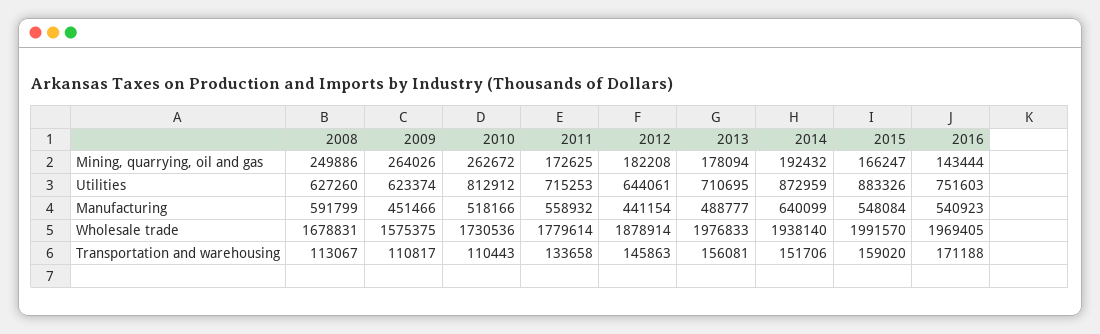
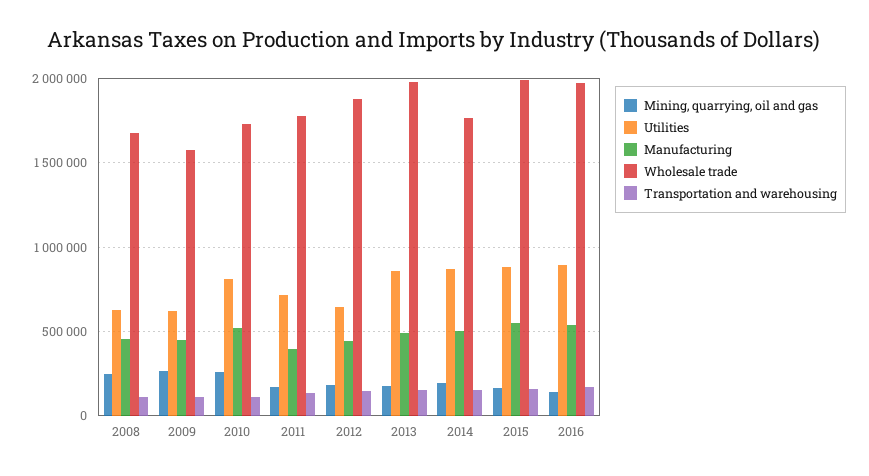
  {
    "Mining, quarrying, oil and gas": {
      "2008": 249886,
      "2009": 264026,
      "2010": 262672,
      "2011": 172625,
      "2012": 182208,
      "2013": 178094,
      "2014": 192432,
      "2015": 166247,
      "2016": 143444
    },
    "Utilities": {
      "2008": 627260,
      "2009": 623374,
      "2010": 812912,
      "2011": 715253,
      "2012": 644061,
-     "2013": 710695,
+     "2013": 850000,
      "2014": 872959,
      "2015": 883326,
-     "2016": 751603
+     "2016": 900000
    },
    "Manufacturing": {
-     "2008": 591799,
+     "2008": 450000,
      "2009": 451466,
      "2010": 518166,
-     "2011": 558932,
+     "2011": 400000,
      "2012": 441154,
      "2013": 488777,
-     "2014": 640099,
+     "2014": 500000,
      "2015": 548084,
      "2016": 540923
    },
    "Wholesale trade": {
      "2008": 1678831,
      "2009": 1575375,
      "2010": 1730536,
      "2011": 1779614,
      "2012": 1878914,
      "2013": 1976833,
-     "2014": 1938140,
+     "2014": 1750000,
      "2015": 1991570,
      "2016": 1969405
    },
    "Transportation and warehousing": {
      "2008": 113067,
      "2009": 110817,
      "2010": 110443,
      "2011": 133658,
      "2012": 145863,
      "2013": 156081,
      "2014": 151706,
      "2015": 159020,
      "2016": 171188
    }
  }

